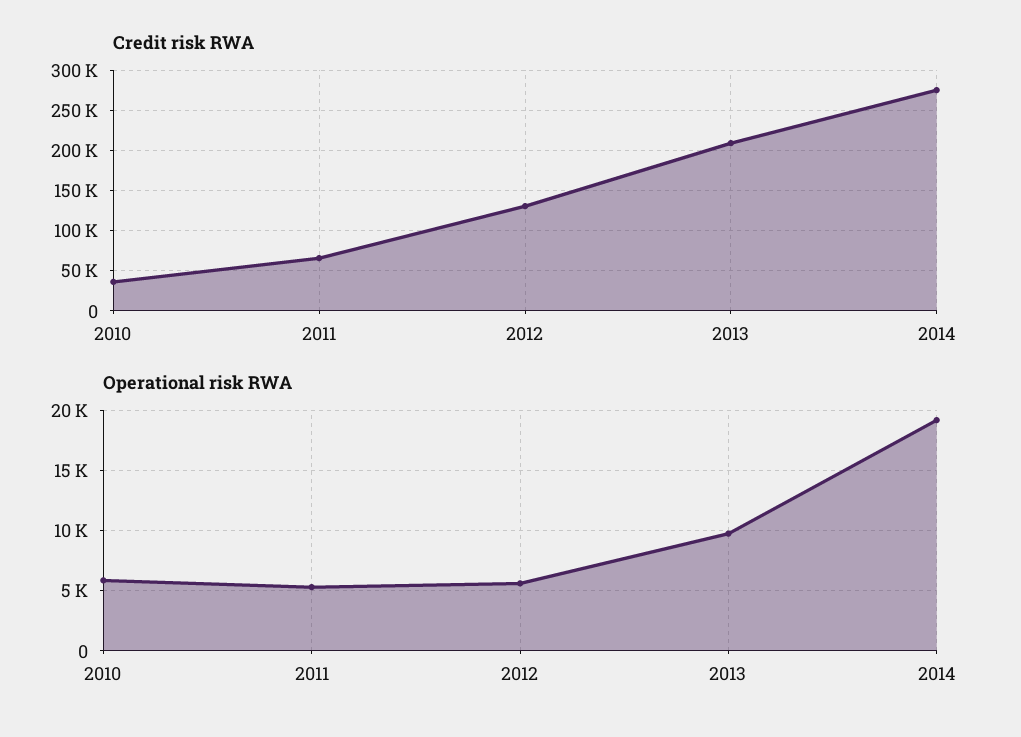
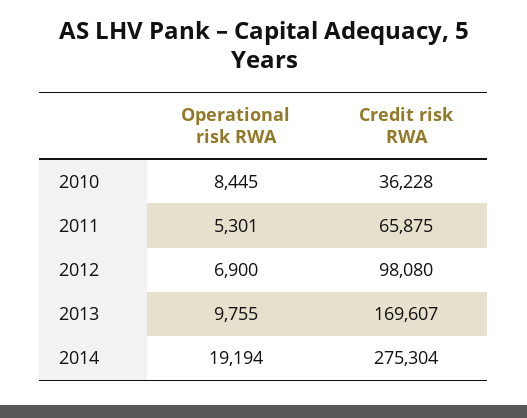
  {
    "Credit risk RWA": {
      "2010": 36228,
      "2011": 65875,
-     "2012": 130000,
+     "2012": 98080,
-     "2013": 210000,
+     "2013": 169607,
      "2014": 275304
    },
    "Operational risk RWA": {
-     "2010": 6000,
+     "2010": 8445,
      "2011": 5301,
-     "2012": 5500,
+     "2012": 6900,
      "2013": 9755,
      "2014": 19194
    }
  }

